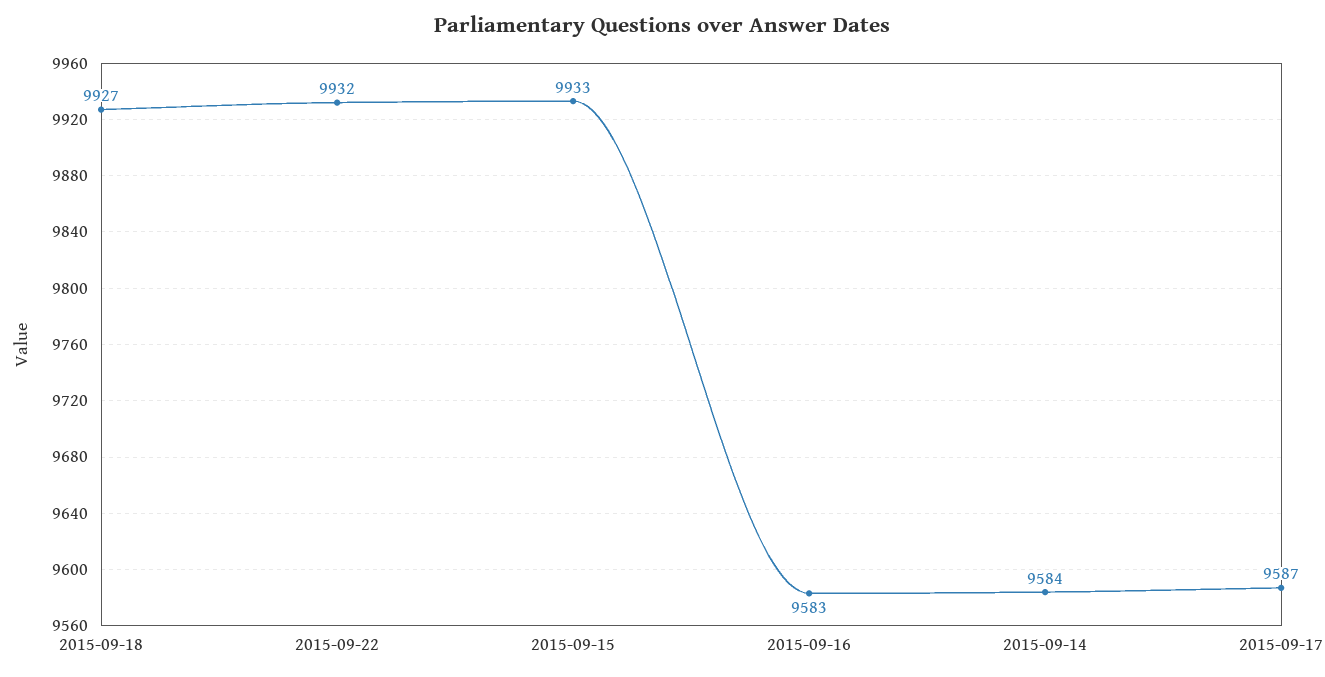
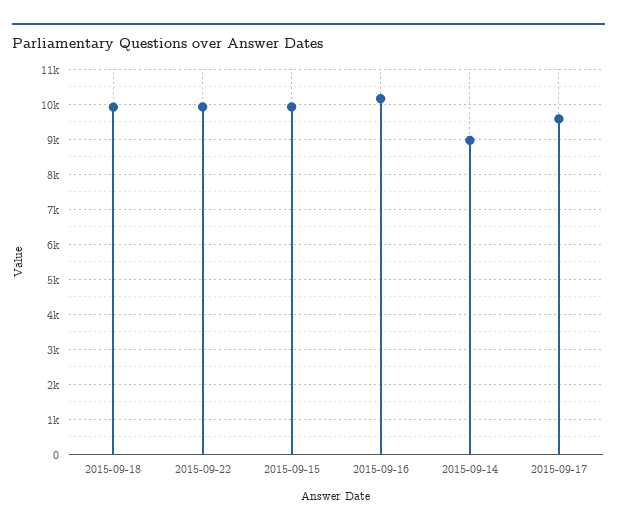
  {
    "2015-09-18": 9927,
    "2015-09-22": 9932,
    "2015-09-15": 9933,
-   "2015-09-16": 9583,
+   "2015-09-16": 10200,
-   "2015-09-14": 9584,
+   "2015-09-14": 9000,
    "2015-09-17": 9587
  }

